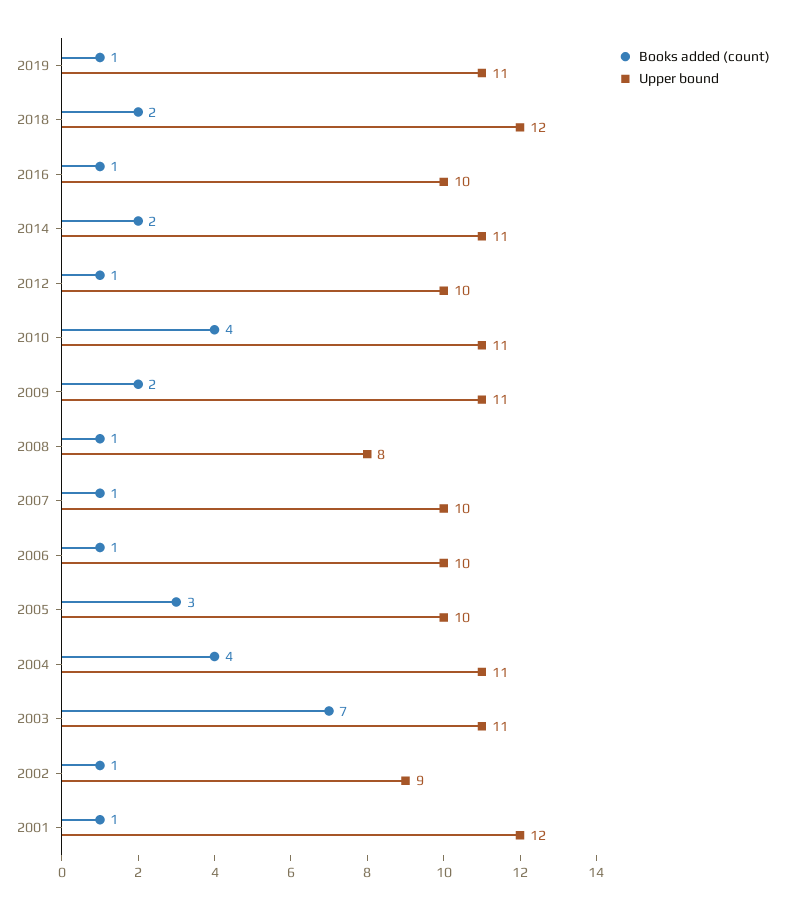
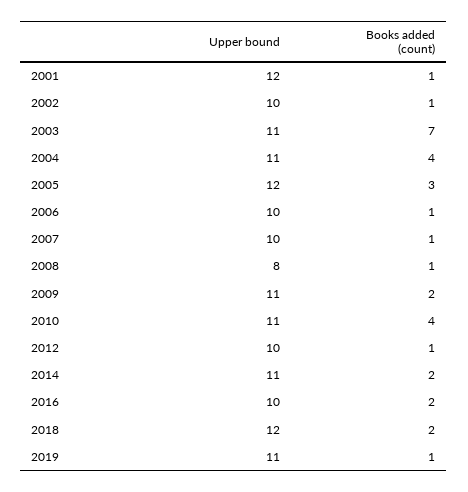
  {
    "Books added (count)": {
      "2019": 1,
      "2018": 2,
-     "2016": 1,
+     "2016": 2,
      "2014": 2,
      "2012": 1,
      "2010": 4,
      "2009": 2,
      "2008": 1,
      "2007": 1,
      "2006": 1,
      "2005": 3,
      "2004": 4,
      "2003": 7,
      "2002": 1,
      "2001": 1
    },
    "Upper bound": {
      "2019": 11,
      "2018": 12,
      "2016": 10,
      "2014": 11,
      "2012": 10,
      "2010": 11,
      "2009": 11,
      "2008": 8,
      "2007": 10,
      "2006": 10,
-     "2005": 10,
+     "2005": 12,
      "2004": 11,
      "2003": 11,
-     "2002": 9,
+     "2002": 10,
      "2001": 12
    }
  }

